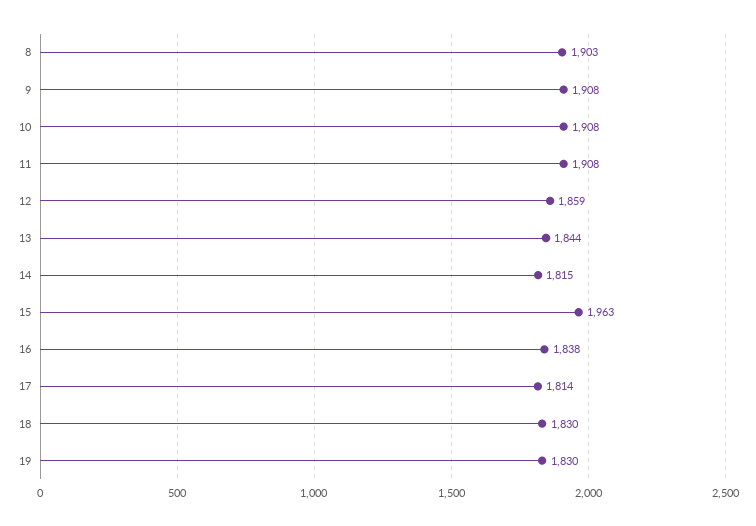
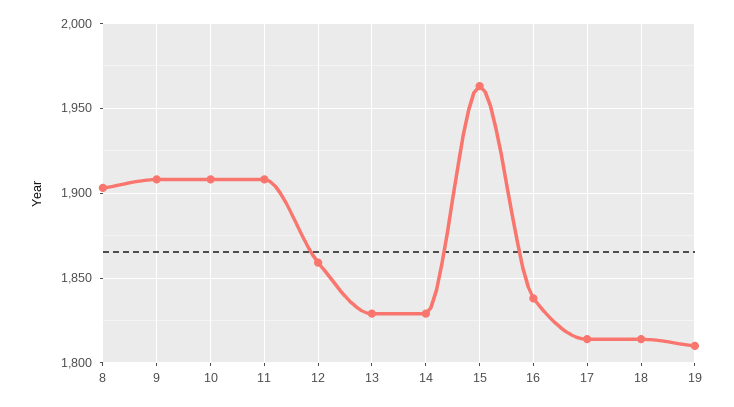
  {
    "8": 1903,
    "9": 1908,
    "10": 1908,
    "11": 1908,
    "12": 1859,
-   "13": 1844,
+   "13": 1830,
-   "14": 1815,
+   "14": 1830,
    "15": 1963,
    "16": 1838,
    "17": 1814,
-   "18": 1830,
+   "18": 1815,
-   "19": 1830
+   "19": 1810
  }

